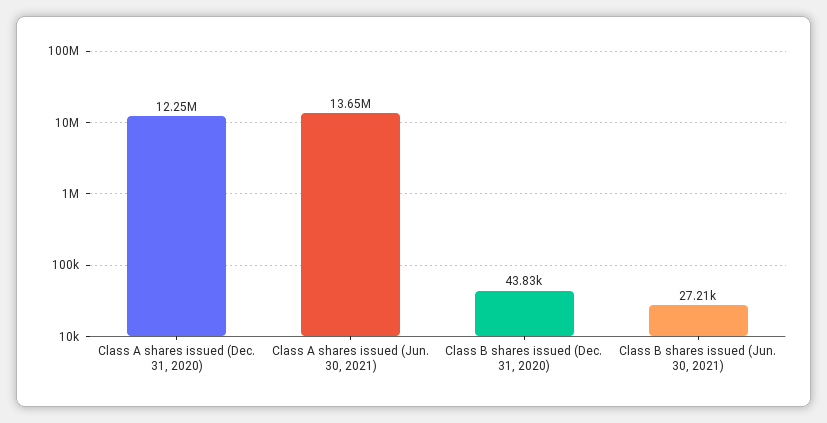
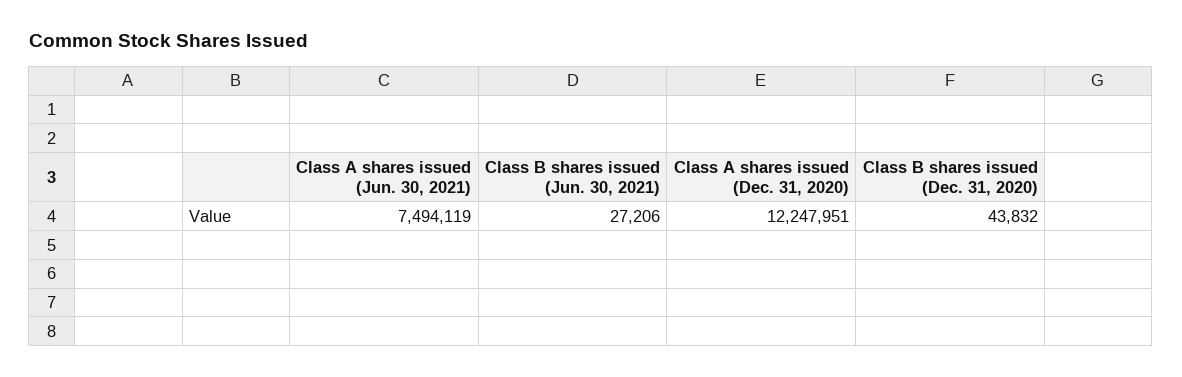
  {
    "Class A shares issued (Dec. 31, 2020)": 12247951,
-   "Class A shares issued (Jun. 30, 2021)": 13650000,
+   "Class A shares issued (Jun. 30, 2021)": 7494119,
    "Class B shares issued (Dec. 31, 2020)": 43832,
    "Class B shares issued (Jun. 30, 2021)": 27206
  }

